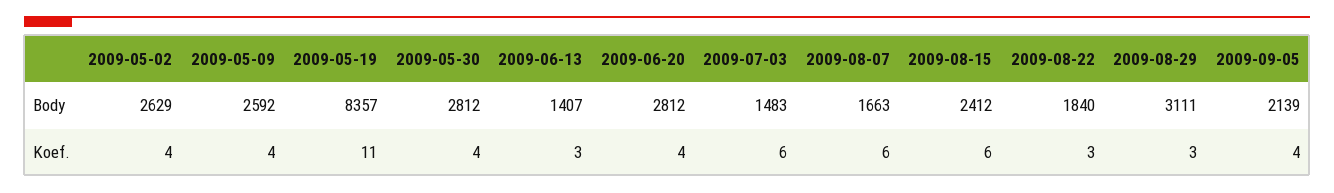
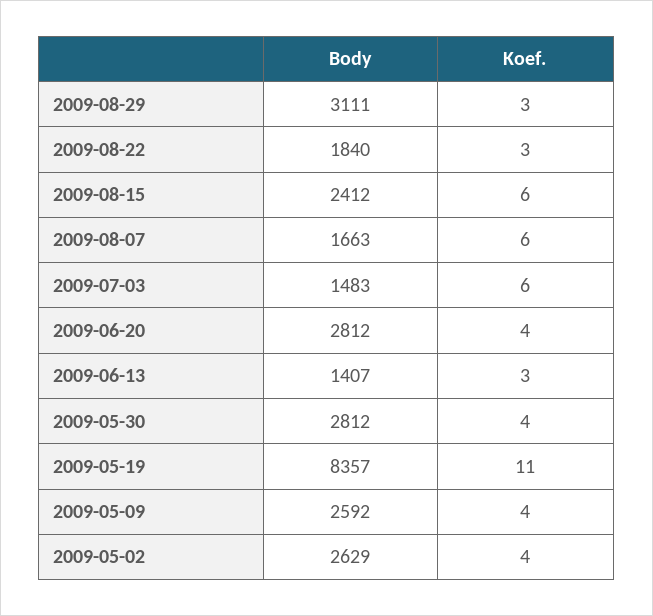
  {
    "2009-05-02": {
      "Body": 2629,
      "Koef.": 4
    },
    "2009-05-09": {
      "Body": 2592,
      "Koef.": 4
    },
    "2009-05-19": {
      "Body": 8357,
      "Koef.": 11
    },
    "2009-05-30": {
      "Body": 2812,
      "Koef.": 4
    },
    "2009-06-13": {
      "Body": 1407,
      "Koef.": 3
    },
    "2009-06-20": {
      "Body": 2812,
      "Koef.": 4
    },
    "2009-07-03": {
      "Body": 1483,
      "Koef.": 6
    },
    "2009-08-07": {
      "Body": 1663,
      "Koef.": 6
    },
    "2009-08-15": {
      "Body": 2412,
      "Koef.": 6
    },
    "2009-08-22": {
      "Body": 1840,
      "Koef.": 3
    },
    "2009-08-29": {
      "Body": 3111,
      "Koef.": 3
-   },
+   }
-   "2009-09-05": {
-     "Body": 2139,
-     "Koef.": 4
-   }
  }

